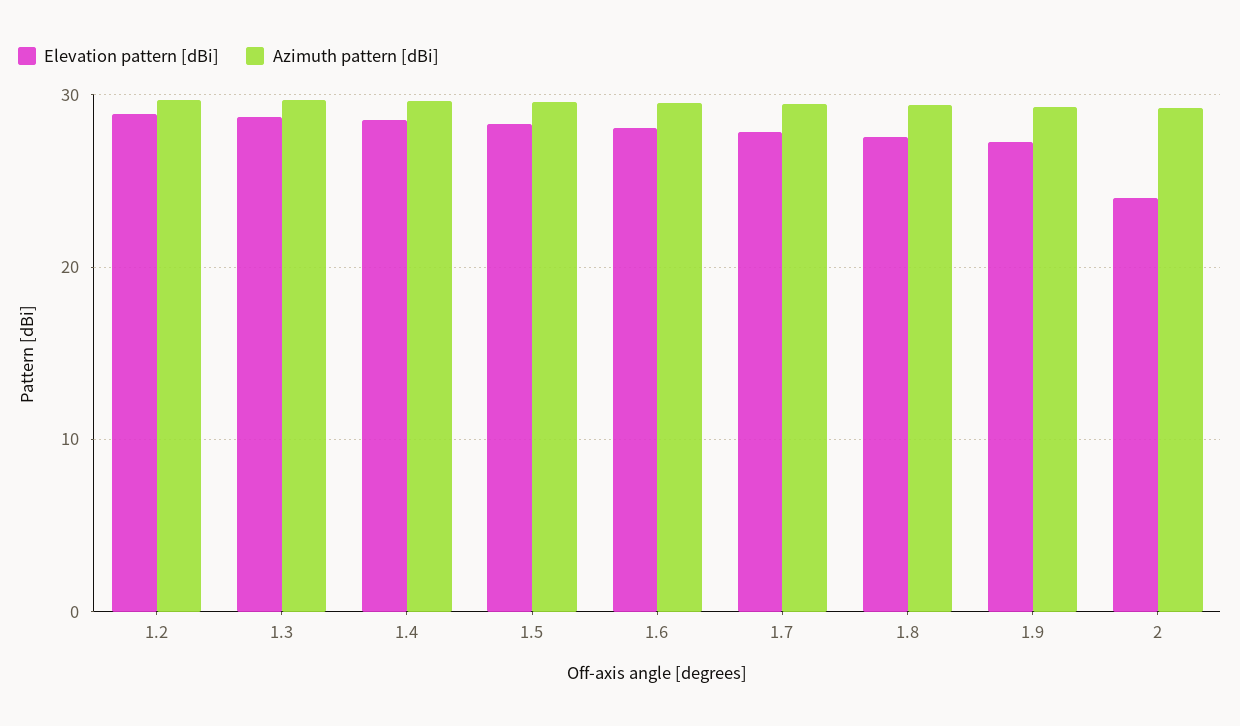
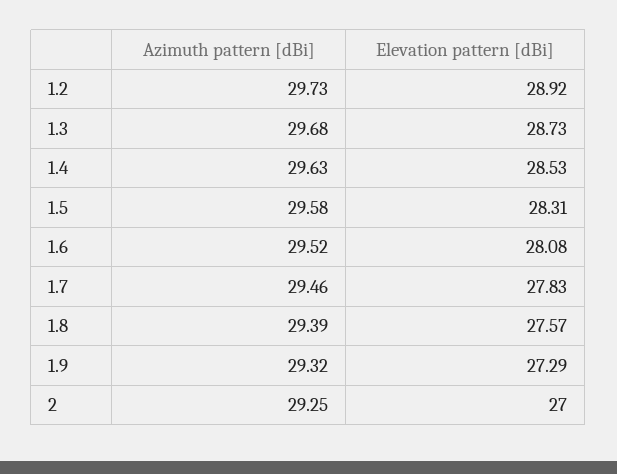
  {
    "Elevation pattern [dBi]": {
      "1.2": 28.92,
      "1.3": 28.73,
      "1.4": 28.53,
      "1.5": 28.31,
      "1.6": 28.08,
      "1.7": 27.83,
      "1.8": 27.57,
      "1.9": 27.29,
-     "2": 24
+     "2": 27
    },
    "Azimuth pattern [dBi]": {
      "1.2": 29.73,
      "1.3": 29.68,
      "1.4": 29.63,
      "1.5": 29.58,
      "1.6": 29.52,
      "1.7": 29.46,
      "1.8": 29.39,
      "1.9": 29.32,
      "2": 29.25
    }
  }

